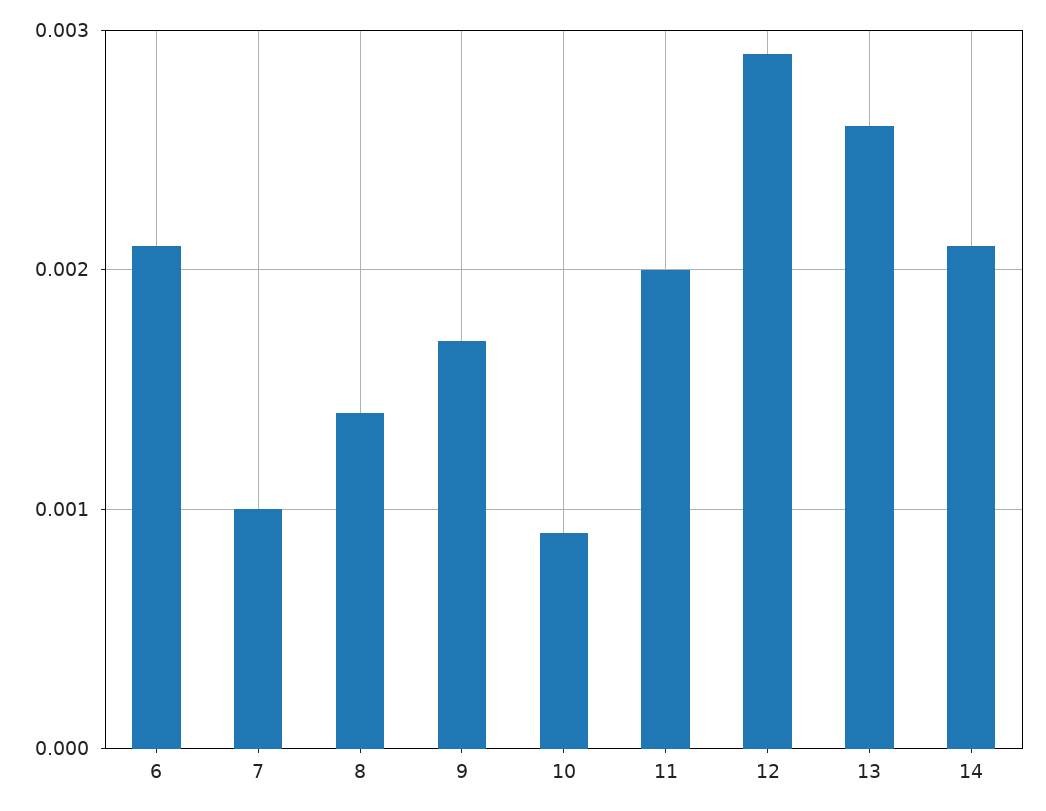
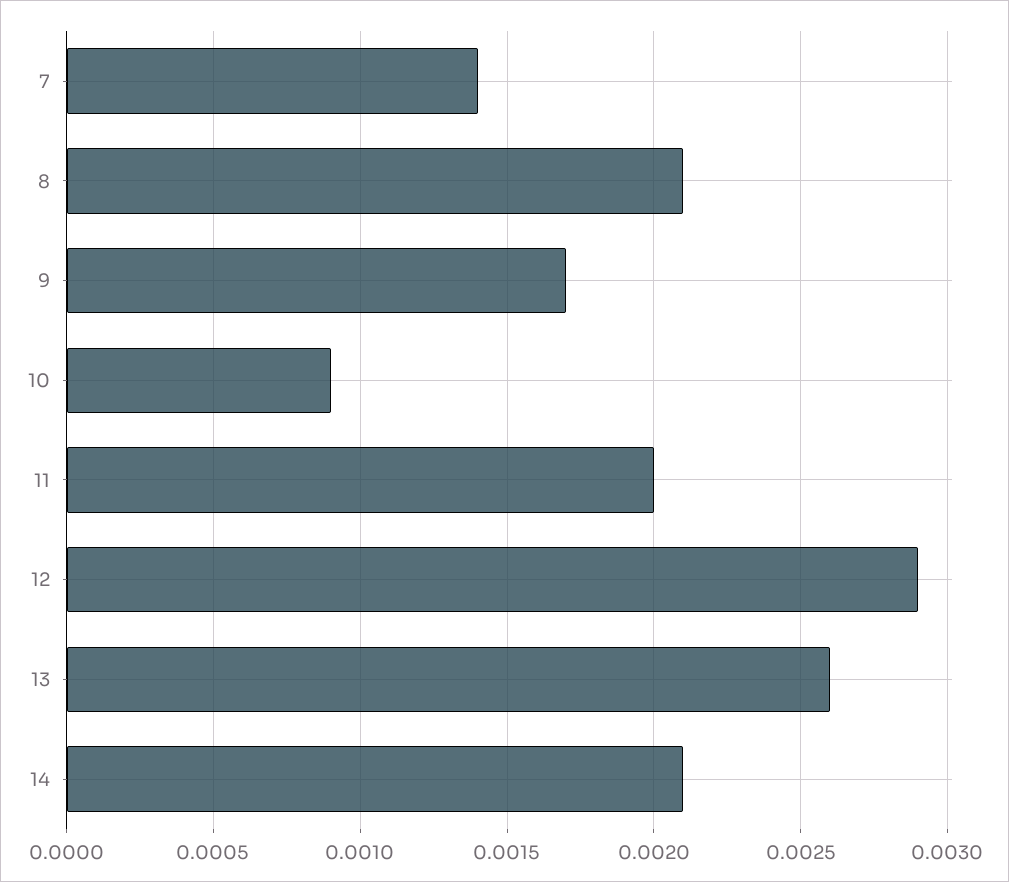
  {
-   "6": 0.0021,
-   "7": 0.001,
+   "7": 0.0014,
-   "8": 0.0014,
+   "8": 0.0021,
    "9": 0.0017,
    "10": 0.0009,
    "11": 0.002,
    "12": 0.0029,
    "13": 0.0026,
    "14": 0.0021
  }

